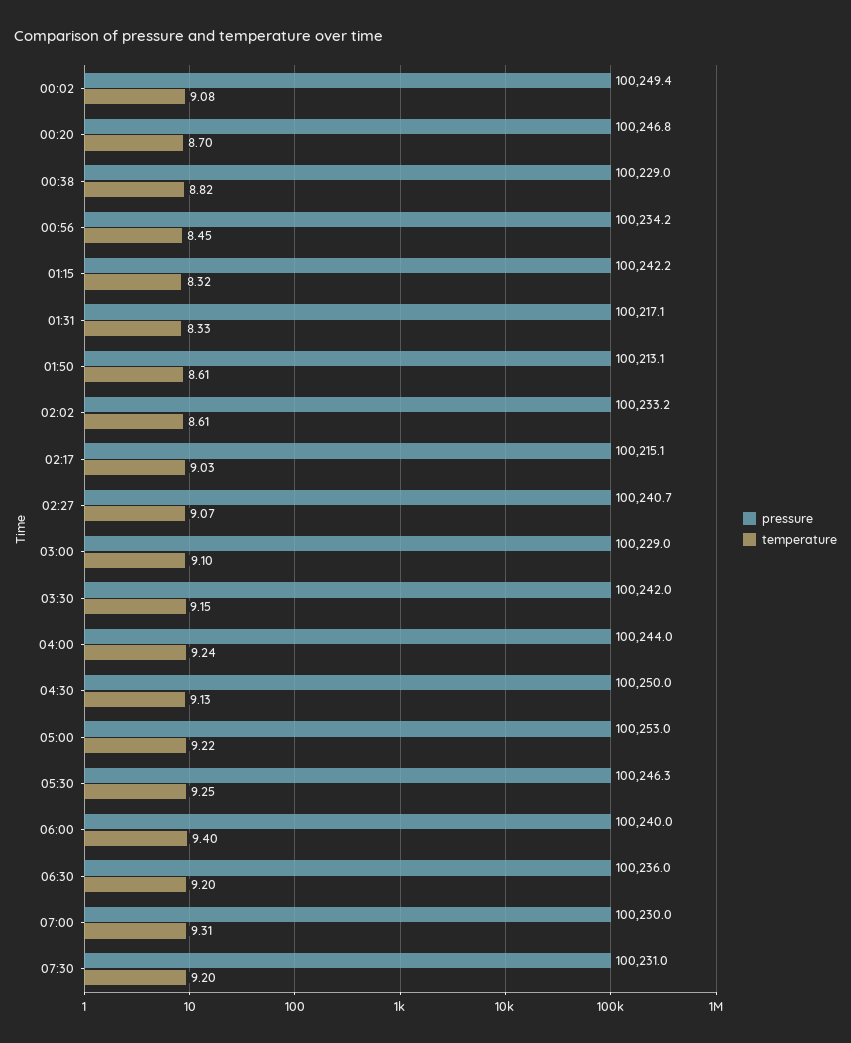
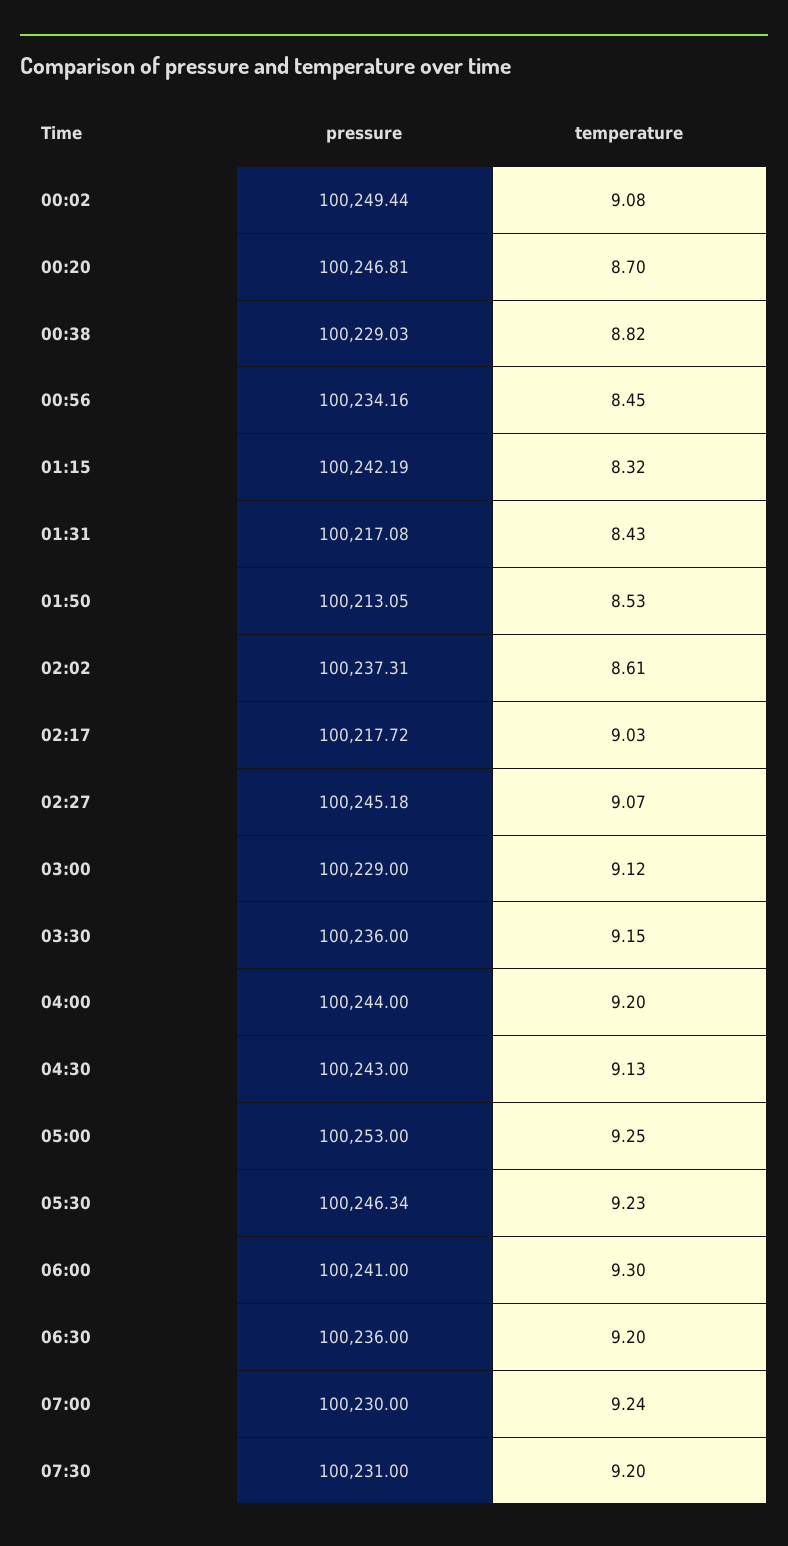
  {
    "pressure": {
      "00:02": 100249.44,
      "00:20": 100246.81,
      "00:38": 100229.03,
      "00:56": 100234.16,
      "01:15": 100242.19,
      "01:31": 100217.08,
      "01:50": 100213.05,
-     "02:02": 100233.2,
+     "02:02": 100237.31,
-     "02:17": 100215.1,
+     "02:17": 100217.72,
-     "02:27": 100240.7,
+     "02:27": 100245.18,
      "03:00": 100229,
-     "03:30": 100242,
+     "03:30": 100236,
      "04:00": 100244,
-     "04:30": 100250,
+     "04:30": 100243,
      "05:00": 100253,
      "05:30": 100246.34,
-     "06:00": 100240,
+     "06:00": 100241,
      "06:30": 100236,
      "07:00": 100230,
      "07:30": 100231
    },
    "temperature": {
      "00:02": 9.08,
      "00:20": 8.7,
      "00:38": 8.82,
      "00:56": 8.45,
      "01:15": 8.32,
-     "01:31": 8.33,
+     "01:31": 8.43,
-     "01:50": 8.61,
+     "01:50": 8.53,
      "02:02": 8.61,
      "02:17": 9.03,
      "02:27": 9.07,
-     "03:00": 9.1,
+     "03:00": 9.12,
      "03:30": 9.15,
-     "04:00": 9.24,
+     "04:00": 9.2,
      "04:30": 9.13,
-     "05:00": 9.22,
+     "05:00": 9.25,
-     "05:30": 9.25,
+     "05:30": 9.23,
-     "06:00": 9.4,
+     "06:00": 9.3,
      "06:30": 9.2,
-     "07:00": 9.31,
+     "07:00": 9.24,
      "07:30": 9.2
    }
  }

